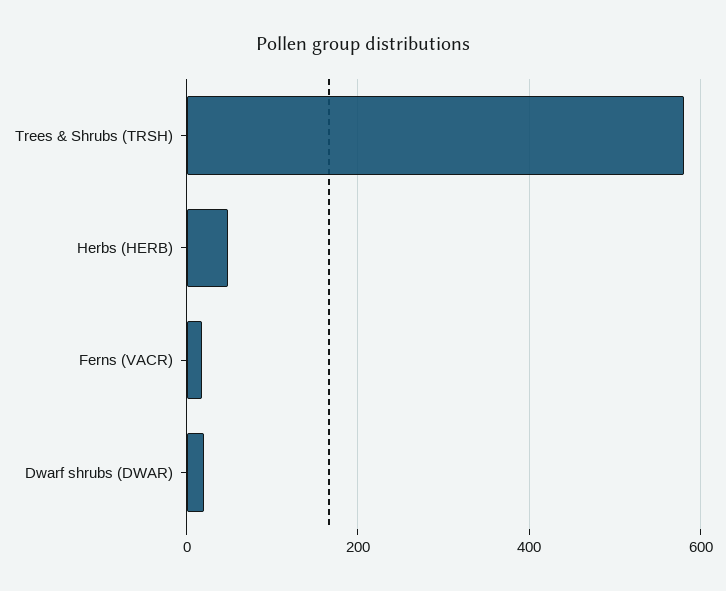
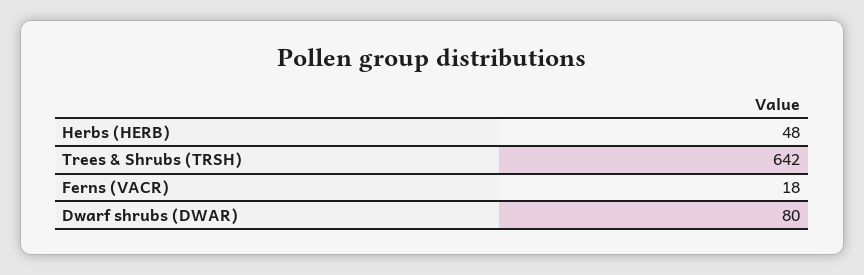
  {
-   "Trees & Shrubs (TRSH)": 580,
+   "Trees & Shrubs (TRSH)": 642,
    "Herbs (HERB)": 48,
    "Ferns (VACR)": 18,
-   "Dwarf shrubs (DWAR)": 20
+   "Dwarf shrubs (DWAR)": 80
  }

